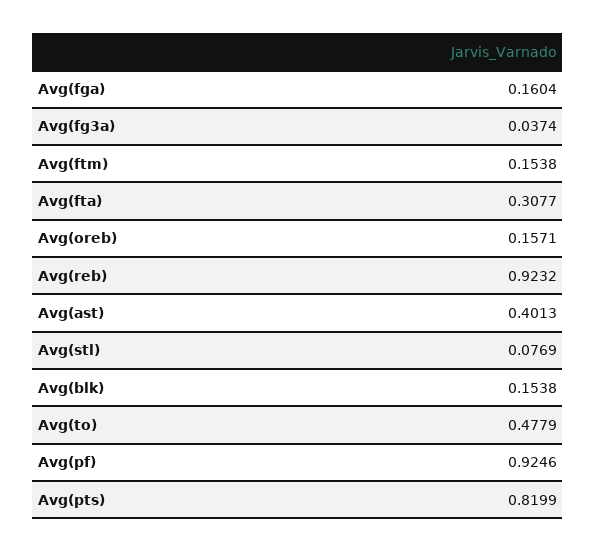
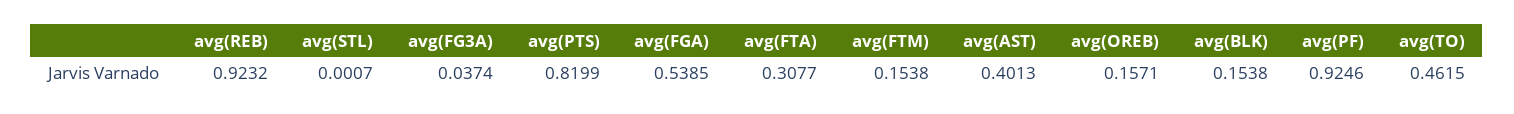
  {
-   "Avg(fga)": 0.1604,
+   "Avg(fga)": 0.5385,
    "Avg(fg3a)": 0.0374,
    "Avg(ftm)": 0.1538,
    "Avg(fta)": 0.3077,
    "Avg(oreb)": 0.1571,
    "Avg(reb)": 0.9232,
    "Avg(ast)": 0.4013,
-   "Avg(stl)": 0.0769,
+   "Avg(stl)": 0.0007,
    "Avg(blk)": 0.1538,
-   "Avg(to)": 0.4779,
+   "Avg(to)": 0.4615,
    "Avg(pf)": 0.9246,
    "Avg(pts)": 0.8199
  }

